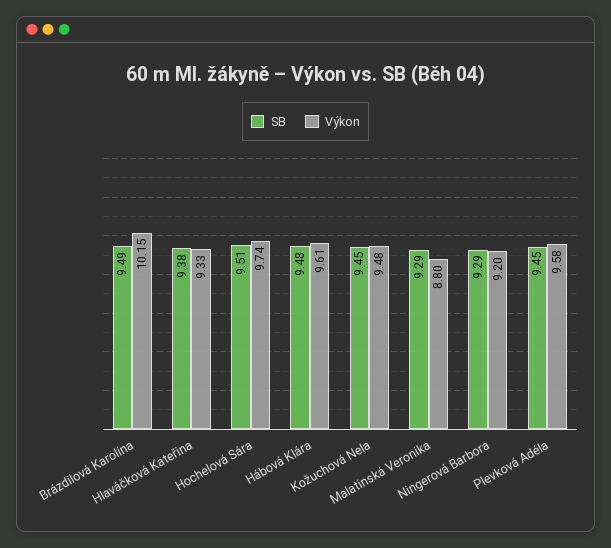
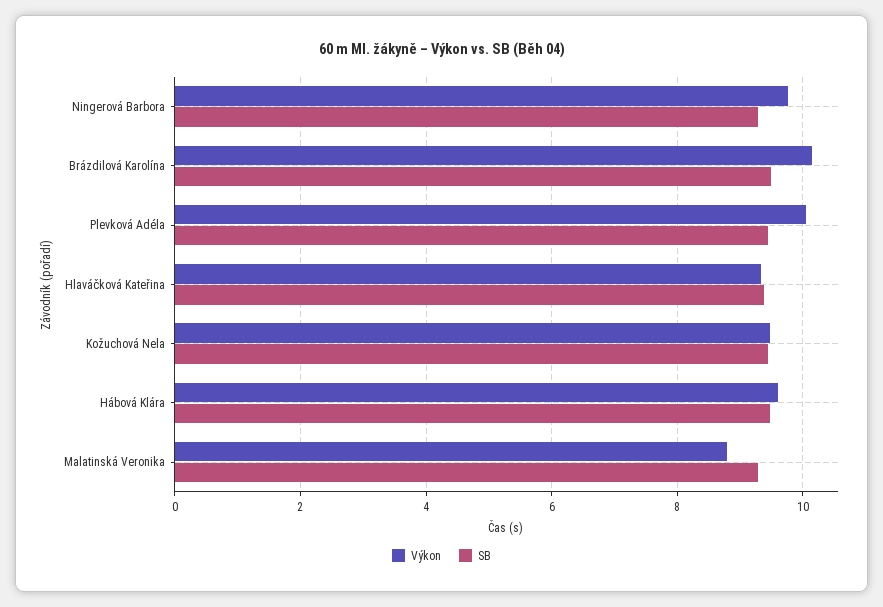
  {
    "SB": {
      "Brázdilová Karolína": 9.49,
      "Hlaváčková Kateřina": 9.38,
-     "Hochelová Sára": 9.51,
      "Hábová Klára": 9.48,
      "Kožuchová Nela": 9.45,
      "Malatinská Veronika": 9.29,
      "Ningerová Barbora": 9.29,
      "Plevková Adéla": 9.45
    },
    "Výkon": {
      "Brázdilová Karolína": 10.15,
      "Hlaváčková Kateřina": 9.33,
-     "Hochelová Sára": 9.74,
      "Hábová Klára": 9.61,
      "Kožuchová Nela": 9.48,
      "Malatinská Veronika": 8.8,
-     "Ningerová Barbora": 9.2,
+     "Ningerová Barbora": 9.8,
-     "Plevková Adéla": 9.58
+     "Plevková Adéla": 10
    }
  }

